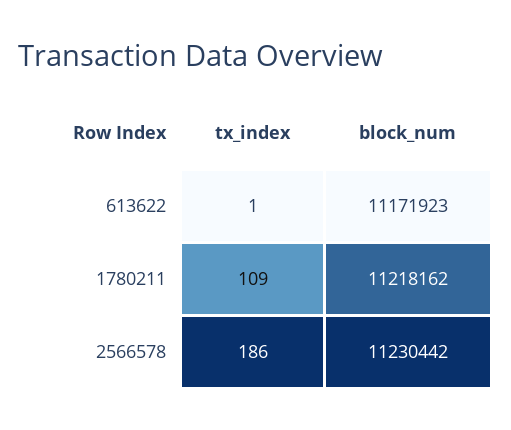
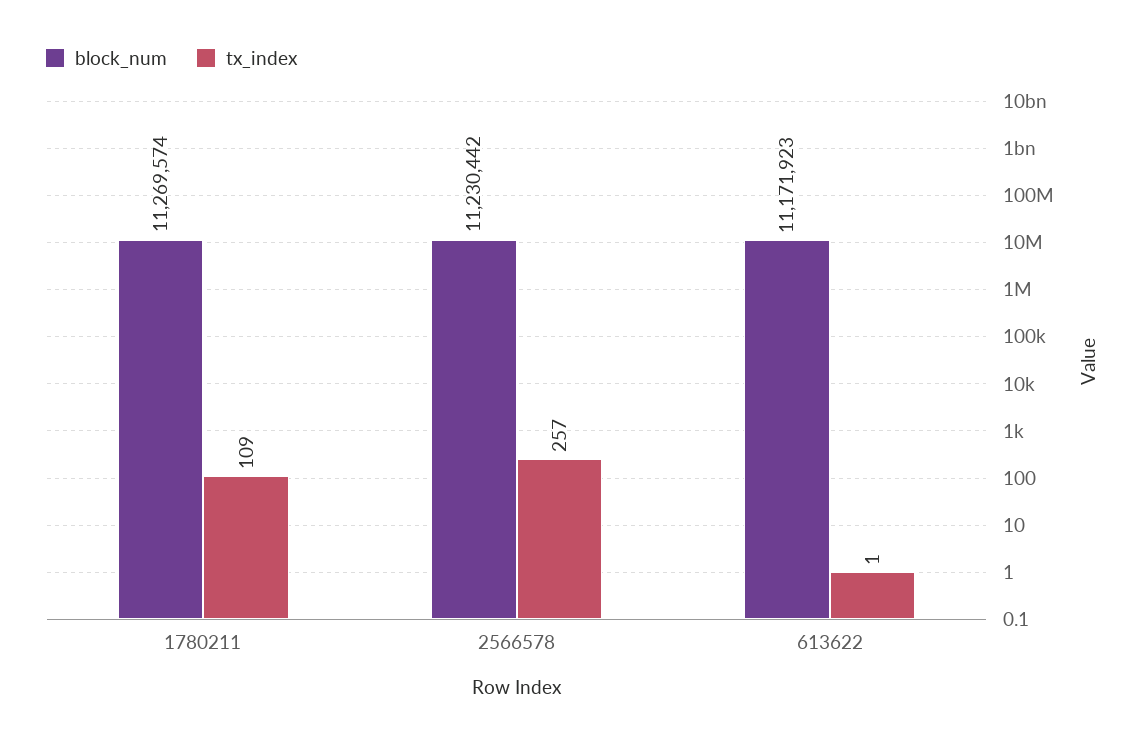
  {
    "tx_index": {
      "613622": 1,
      "1780211": 109,
-     "2566578": 186
+     "2566578": 257
    },
    "block_num": {
      "613622": 11171923,
-     "1780211": 11218162,
+     "1780211": 11269574,
      "2566578": 11230442
    }
  }

